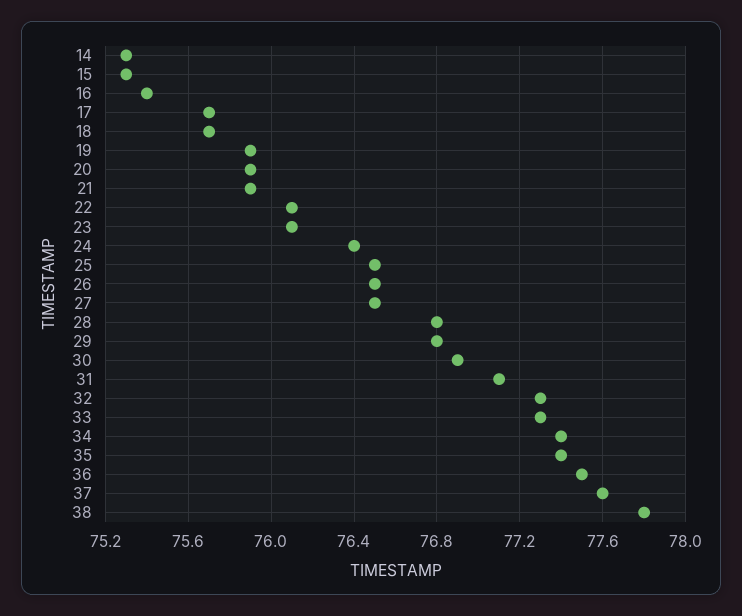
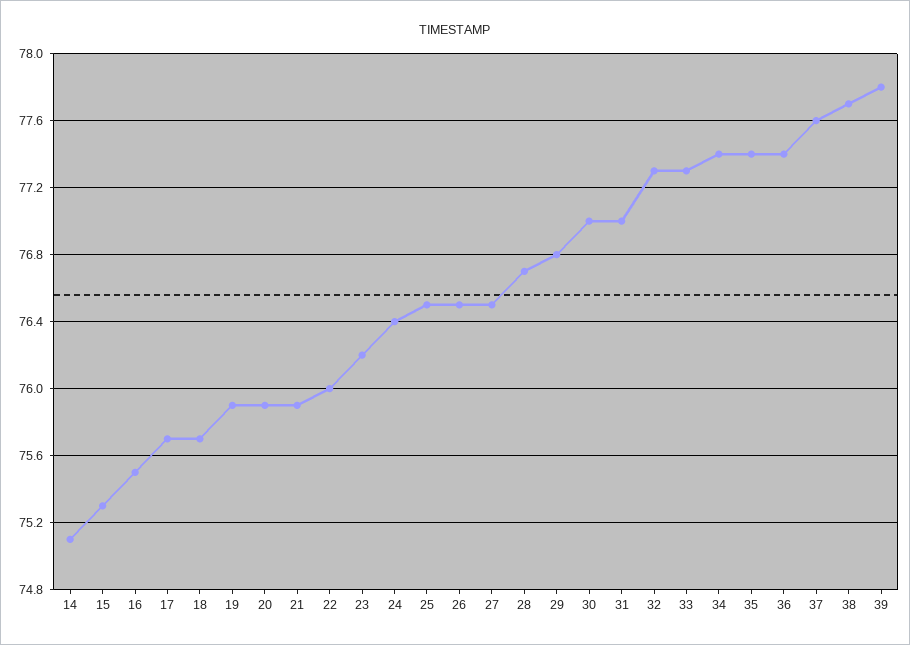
  {
-   "14": 75.3,
+   "14": 75.1,
    "15": 75.3,
-   "16": 75.4,
+   "16": 75.5,
    "17": 75.7,
    "18": 75.7,
    "19": 75.9,
    "20": 75.9,
    "21": 75.9,
-   "22": 76.1,
+   "22": 76,
-   "23": 76.1,
+   "23": 76.2,
    "24": 76.4,
    "25": 76.5,
    "26": 76.5,
    "27": 76.5,
-   "28": 76.8,
+   "28": 76.7,
    "29": 76.8,
-   "30": 76.9,
+   "30": 77,
-   "31": 77.1,
+   "31": 77,
    "32": 77.3,
    "33": 77.3,
    "34": 77.4,
    "35": 77.4,
-   "36": 77.5,
+   "36": 77.4,
    "37": 77.6,
-   "38": 77.8
+   "38": 77.7,
+   "39": 77.8
  }

